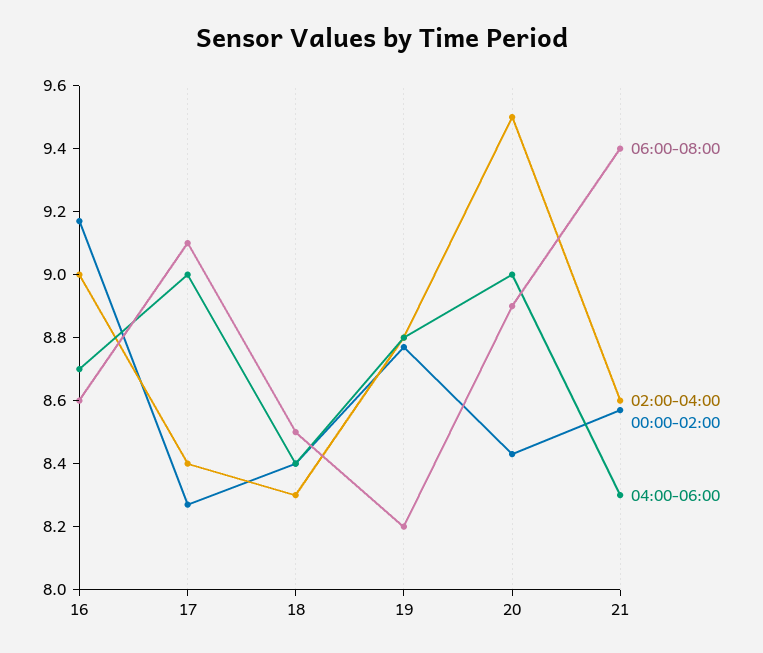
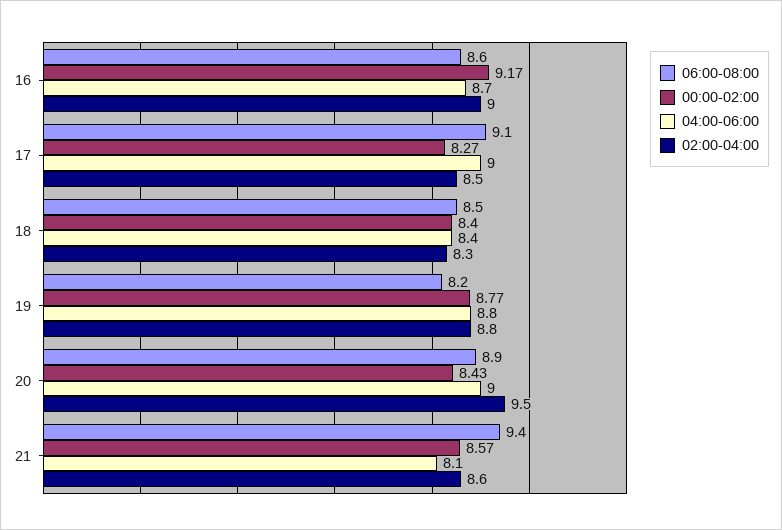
  {
    "06:00-08:00": {
      "16": 8.6,
      "17": 9.1,
      "18": 8.5,
      "19": 8.2,
      "20": 8.9,
      "21": 9.4
    },
    "02:00-04:00": {
      "16": 9,
-     "17": 8.4,
+     "17": 8.5,
      "18": 8.3,
      "19": 8.8,
      "20": 9.5,
      "21": 8.6
    },
    "00:00-02:00": {
      "16": 9.17,
      "17": 8.27,
      "18": 8.4,
      "19": 8.77,
      "20": 8.43,
      "21": 8.57
    },
    "04:00-06:00": {
      "16": 8.7,
      "17": 9,
      "18": 8.4,
      "19": 8.8,
      "20": 9,
-     "21": 8.3
+     "21": 8.1
    }
  }

